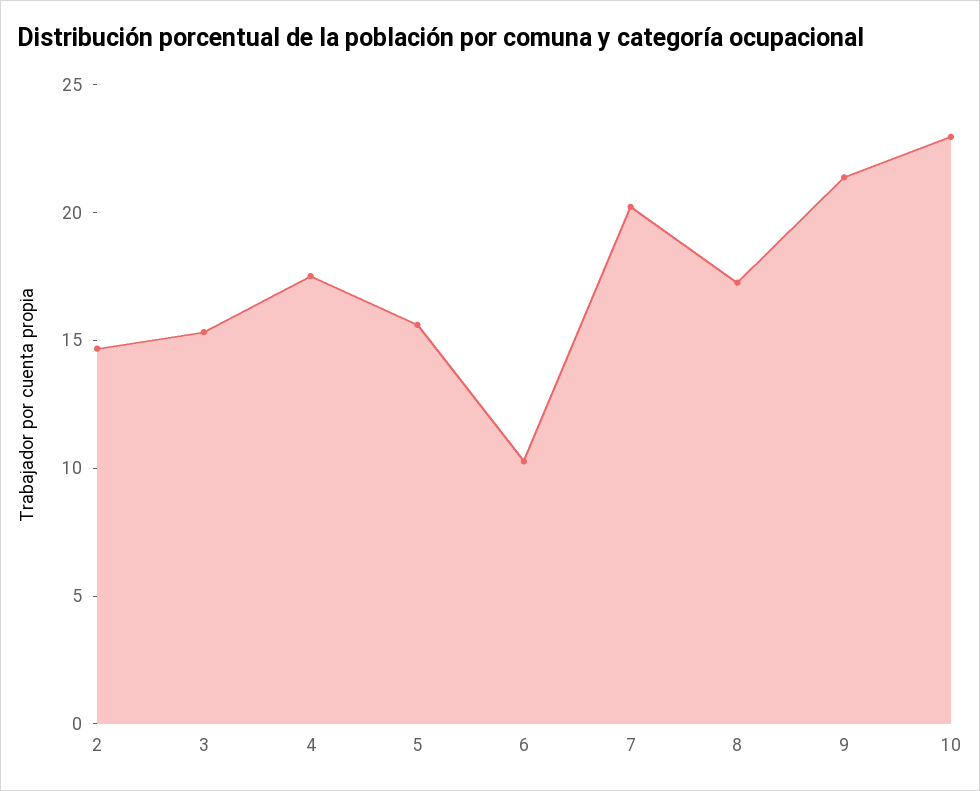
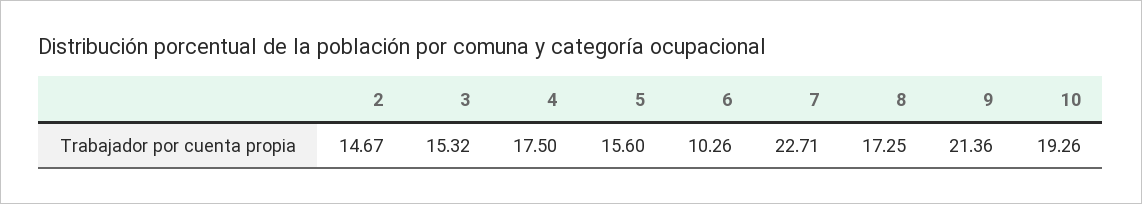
  {
    "2": 14.67,
    "3": 15.32,
    "4": 17.5,
    "5": 15.6,
    "6": 10.26,
-   "7": 20,
+   "7": 22.71,
    "8": 17.25,
    "9": 21.36,
-   "10": 23
+   "10": 19.26
  }

